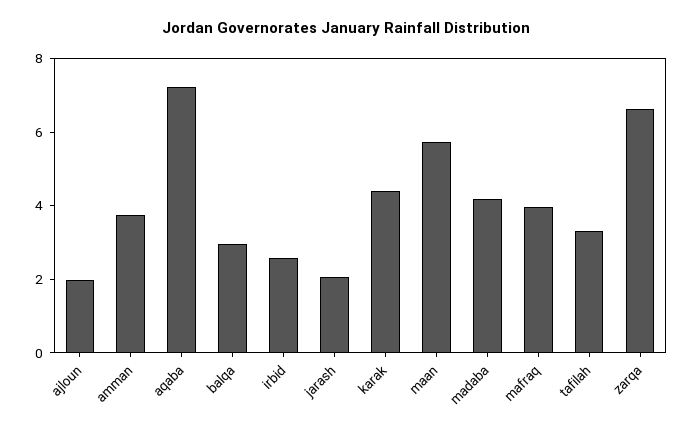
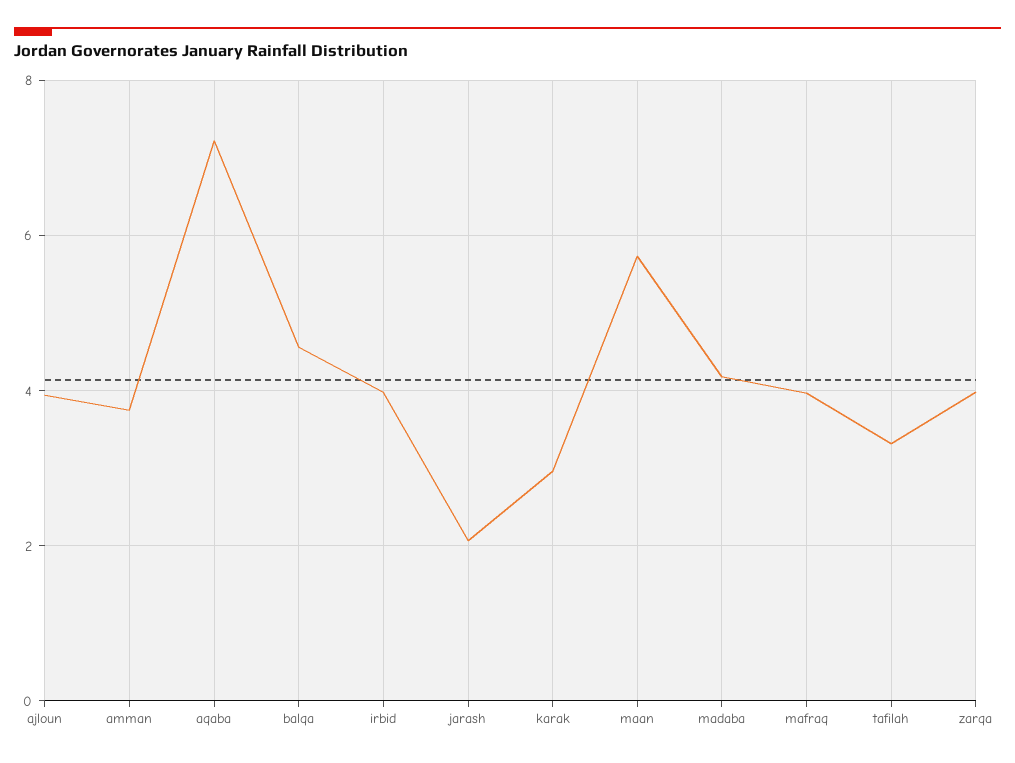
  {
-   "ajloun": 2,
+   "ajloun": 4,
    "amman": 3.8,
    "aqaba": 7.2,
-   "balqa": 3,
+   "balqa": 4.6,
-   "irbid": 2.5,
+   "irbid": 4,
    "jarash": 2,
-   "karak": 4.5,
+   "karak": 3,
    "maan": 5.8,
    "madaba": 4.2,
    "mafraq": 4,
    "tafilah": 3.4,
-   "zarqa": 6.5
+   "zarqa": 4
  }

